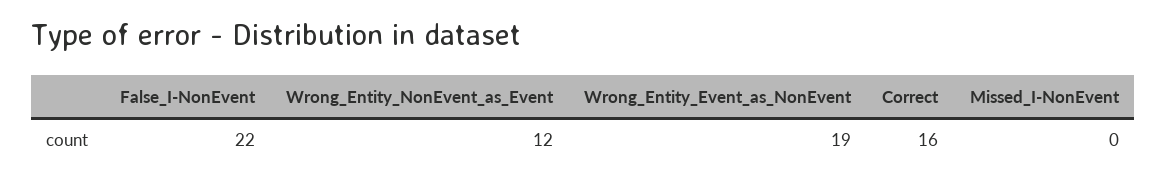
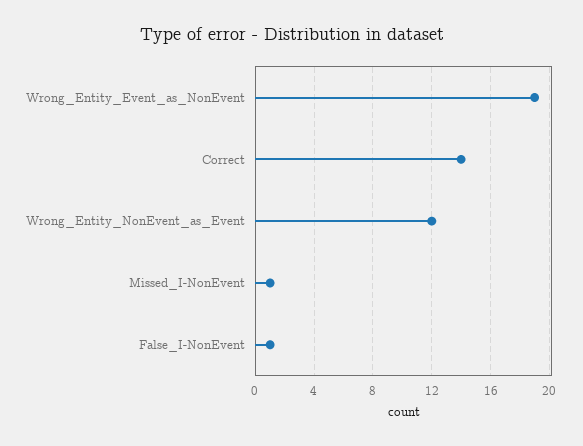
  {
-   "False_I-NonEvent": 22,
+   "False_I-NonEvent": 1,
    "Wrong_Entity_NonEvent_as_Event": 12,
    "Wrong_Entity_Event_as_NonEvent": 19,
-   "Correct": 16,
+   "Correct": 14,
-   "Missed_I-NonEvent": 0
+   "Missed_I-NonEvent": 1
  }

